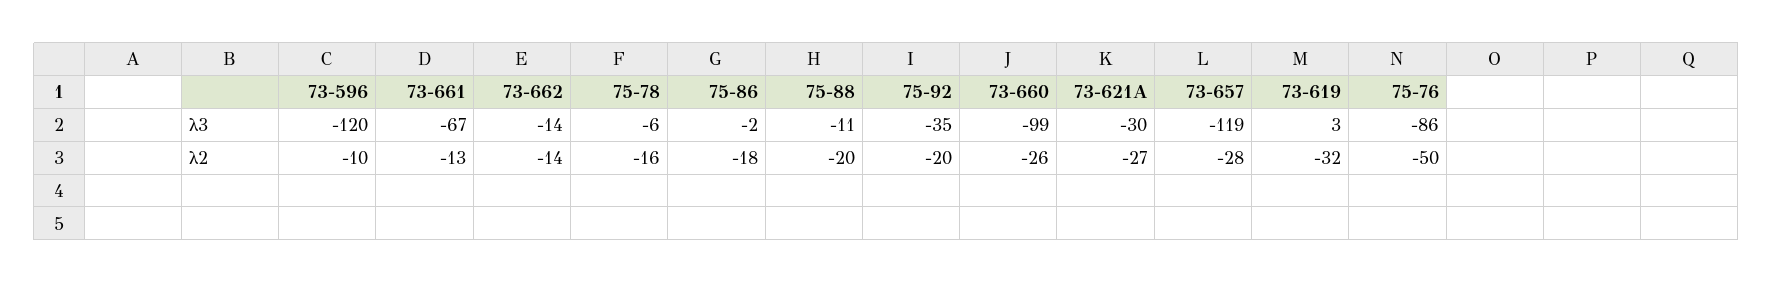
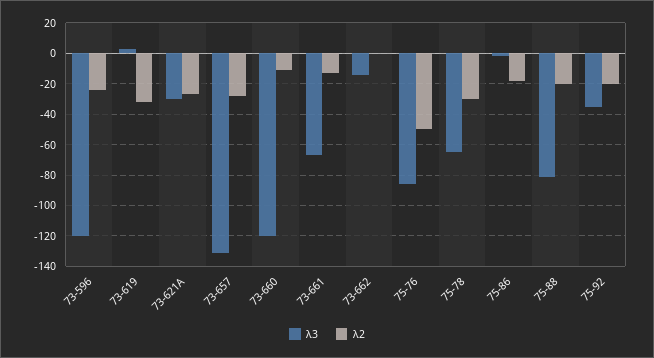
  {
    "λ3": {
      "73-596": -120,
      "73-661": -67,
      "73-662": -14,
-     "75-78": -6,
+     "75-78": -65,
      "75-86": -2,
-     "75-88": -11,
+     "75-88": -80,
      "75-92": -35,
-     "73-660": -99,
+     "73-660": -120,
      "73-621A": -30,
-     "73-657": -119,
+     "73-657": -130,
      "73-619": 3,
      "75-76": -86
    },
    "λ2": {
-     "73-596": -10,
+     "73-596": -25,
      "73-661": -13,
-     "73-662": -14,
+     "73-662": 0,
-     "75-78": -16,
+     "75-78": -30,
      "75-86": -18,
      "75-88": -20,
      "75-92": -20,
-     "73-660": -26,
+     "73-660": -10,
      "73-621A": -27,
      "73-657": -28,
      "73-619": -32,
      "75-76": -50
    }
  }

